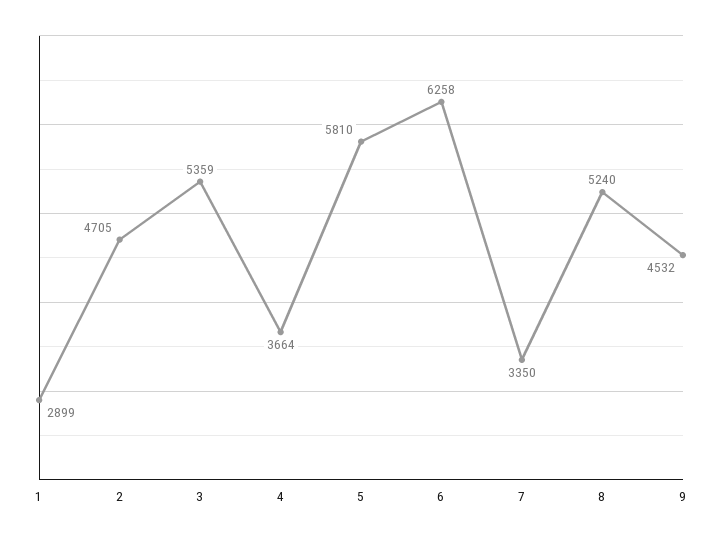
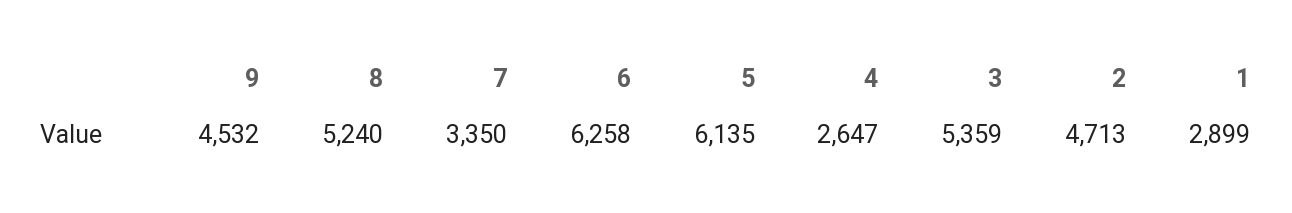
  {
    "1": 2899,
-   "2": 4705,
+   "2": 4713,
    "3": 5359,
-   "4": 3664,
+   "4": 2647,
-   "5": 5810,
+   "5": 6135,
    "6": 6258,
    "7": 3350,
    "8": 5240,
    "9": 4532
  }

